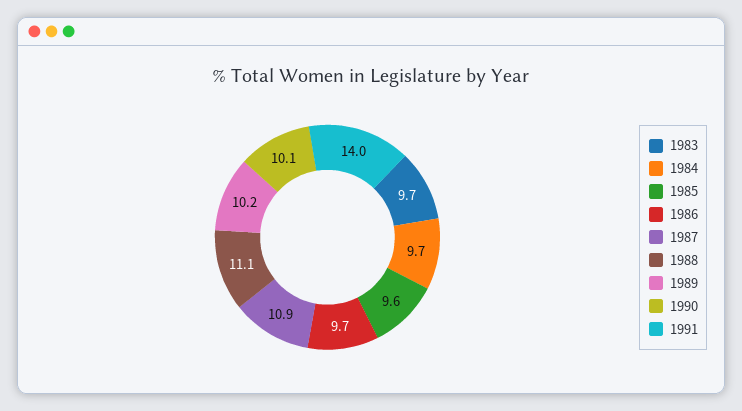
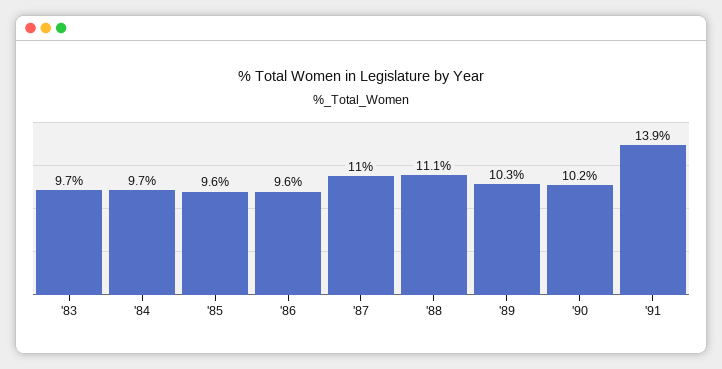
  {
    "1983": 9.7,
    "1984": 9.7,
    "1985": 9.6,
-   "1986": 9.7,
+   "1986": 9.6,
-   "1987": 10.9,
+   "1987": 11,
    "1988": 11.1,
-   "1989": 10.2,
+   "1989": 10.3,
-   "1990": 10.1,
+   "1990": 10.2,
-   "1991": 14
+   "1991": 13.9
  }

